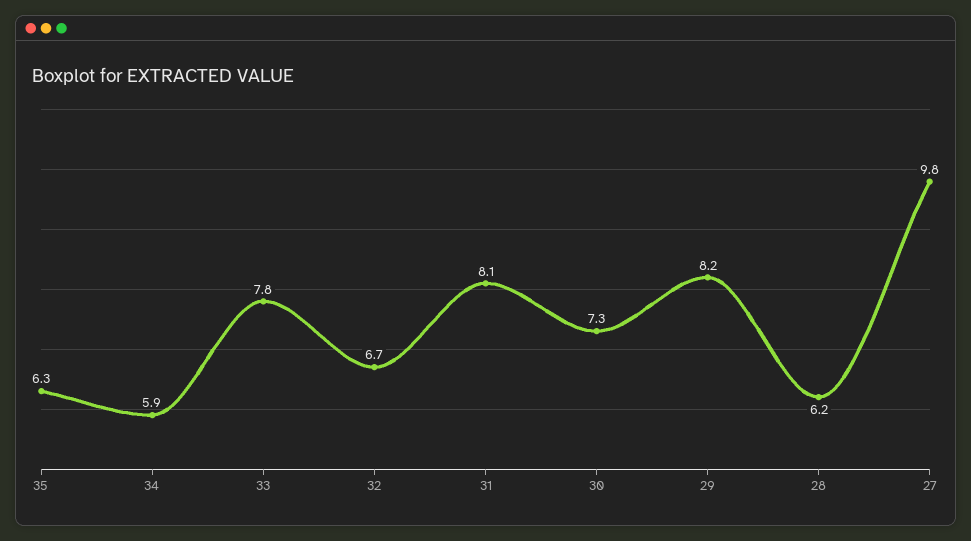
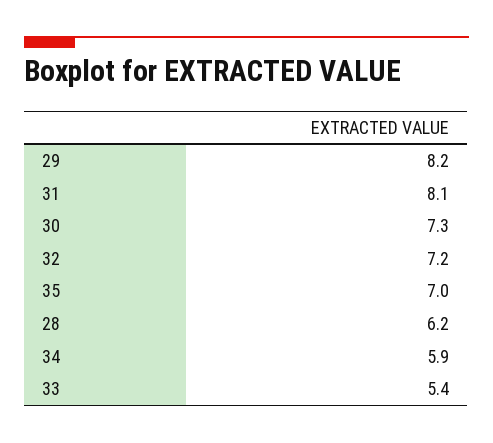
  {
-   "35": 6.3,
+   "35": 7,
    "34": 5.9,
-   "33": 7.8,
+   "33": 5.4,
-   "32": 6.7,
+   "32": 7.2,
    "31": 8.1,
    "30": 7.3,
    "29": 8.2,
-   "28": 6.2,
+   "28": 6.2
-   "27": 9.8
  }

